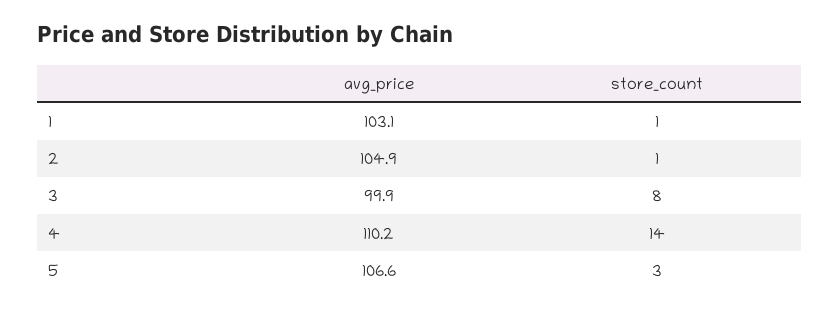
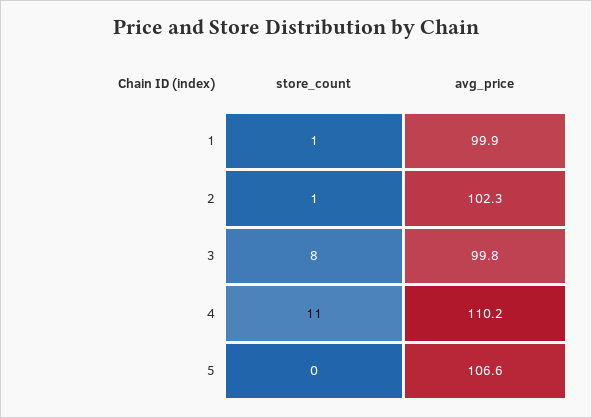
  {
    "avg_price": {
-     "1": 103.1,
+     "1": 99.9,
-     "2": 104.9,
+     "2": 102.3,
-     "3": 99.9,
+     "3": 99.8,
      "4": 110.2,
      "5": 106.6
    },
    "store_count": {
      "1": 1,
      "2": 1,
      "3": 8,
-     "4": 14,
+     "4": 11,
-     "5": 3
+     "5": 0
    }
  }

